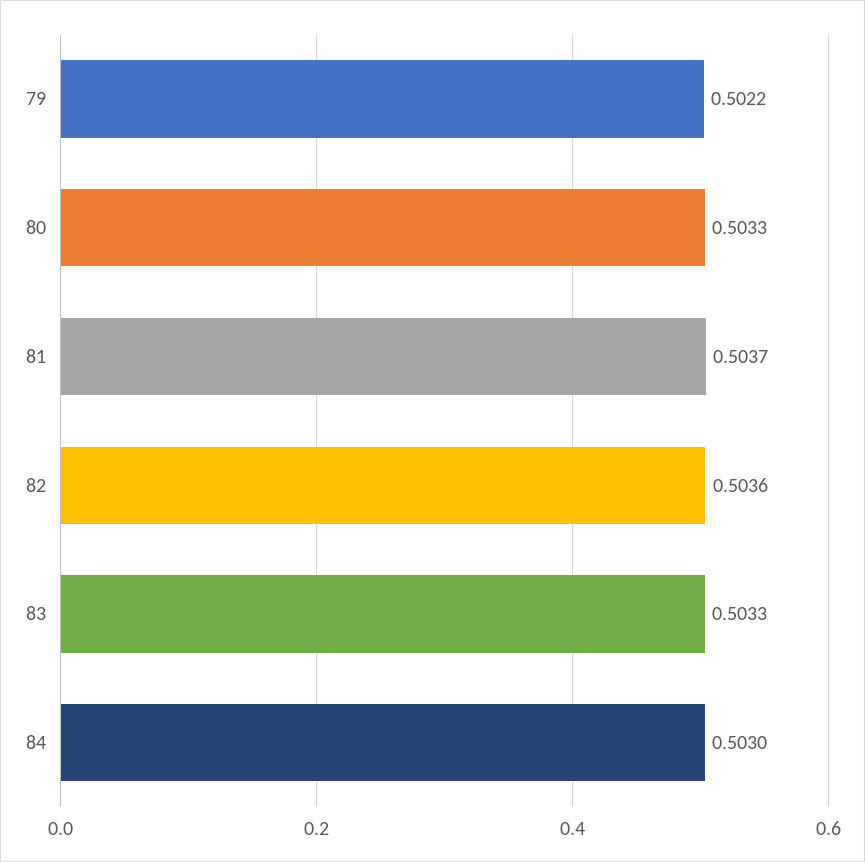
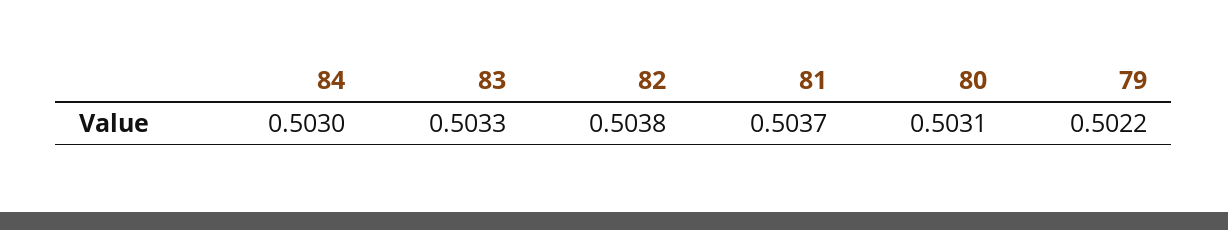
  {
    "79": 0.5022,
-   "80": 0.5033,
+   "80": 0.5031,
    "81": 0.5037,
-   "82": 0.5036,
+   "82": 0.5038,
    "83": 0.5033,
    "84": 0.503
  }

